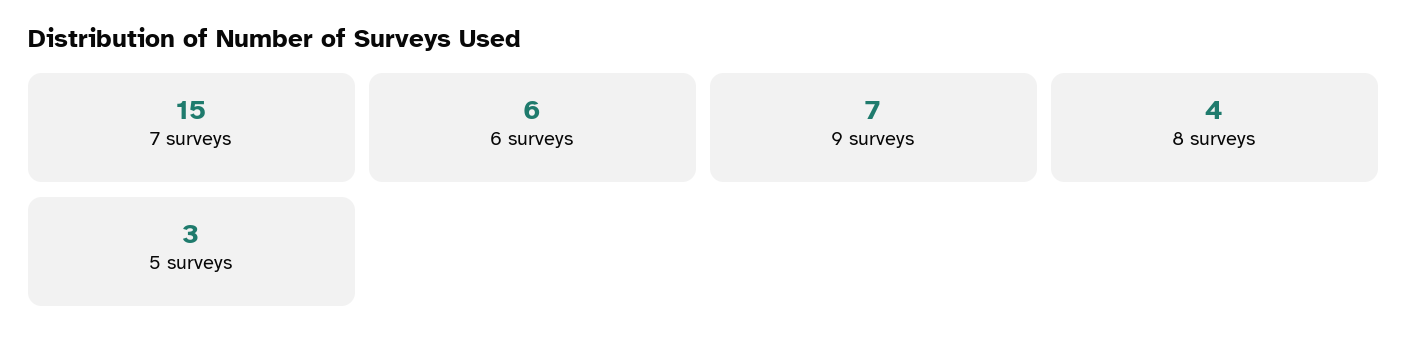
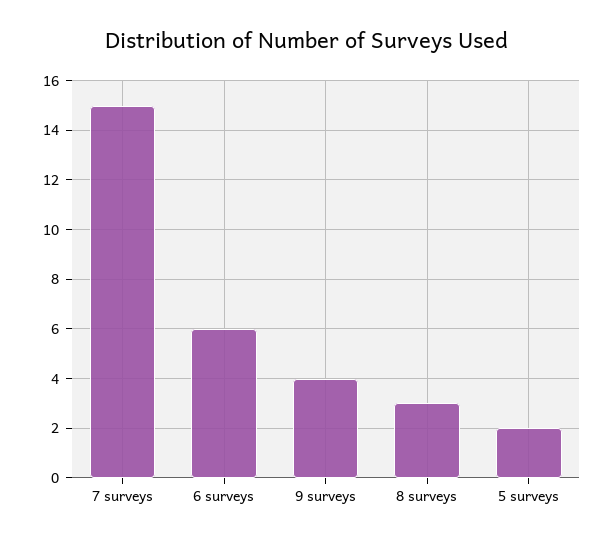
  {
    "7 surveys": 15,
    "6 surveys": 6,
-   "9 surveys": 7,
+   "9 surveys": 4,
-   "8 surveys": 4,
+   "8 surveys": 3,
-   "5 surveys": 3
+   "5 surveys": 2
  }

